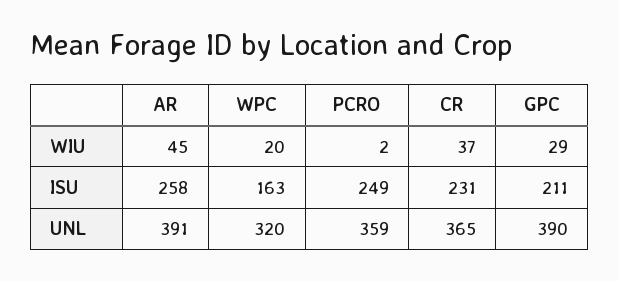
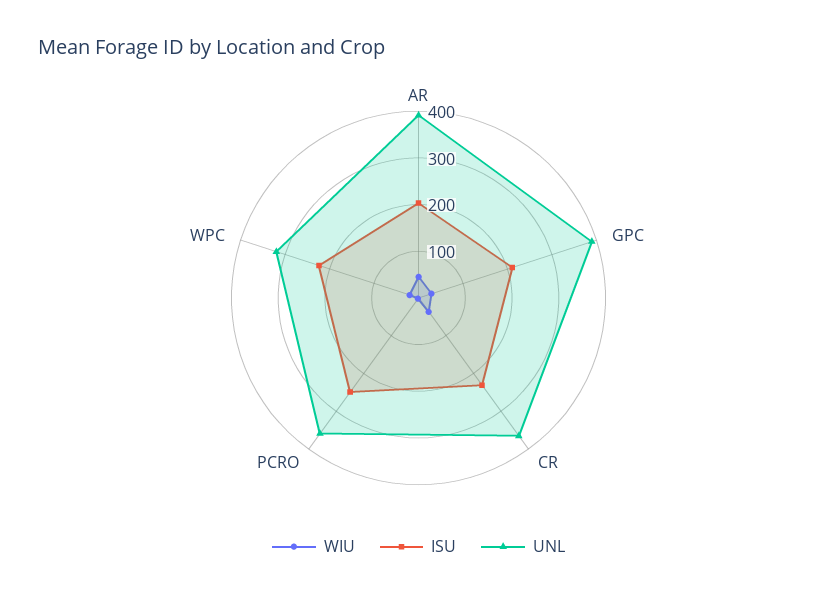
  {
    "WIU": {
      "AR": 45,
      "WPC": 20,
      "PCRO": 2,
      "CR": 37,
      "GPC": 29
    },
    "ISU": {
-     "AR": 258,
+     "AR": 200,
-     "WPC": 163,
+     "WPC": 220,
      "PCRO": 249,
      "CR": 231,
      "GPC": 211
    },
    "UNL": {
      "AR": 391,
      "WPC": 320,
      "PCRO": 359,
      "CR": 365,
      "GPC": 390
    }
  }

